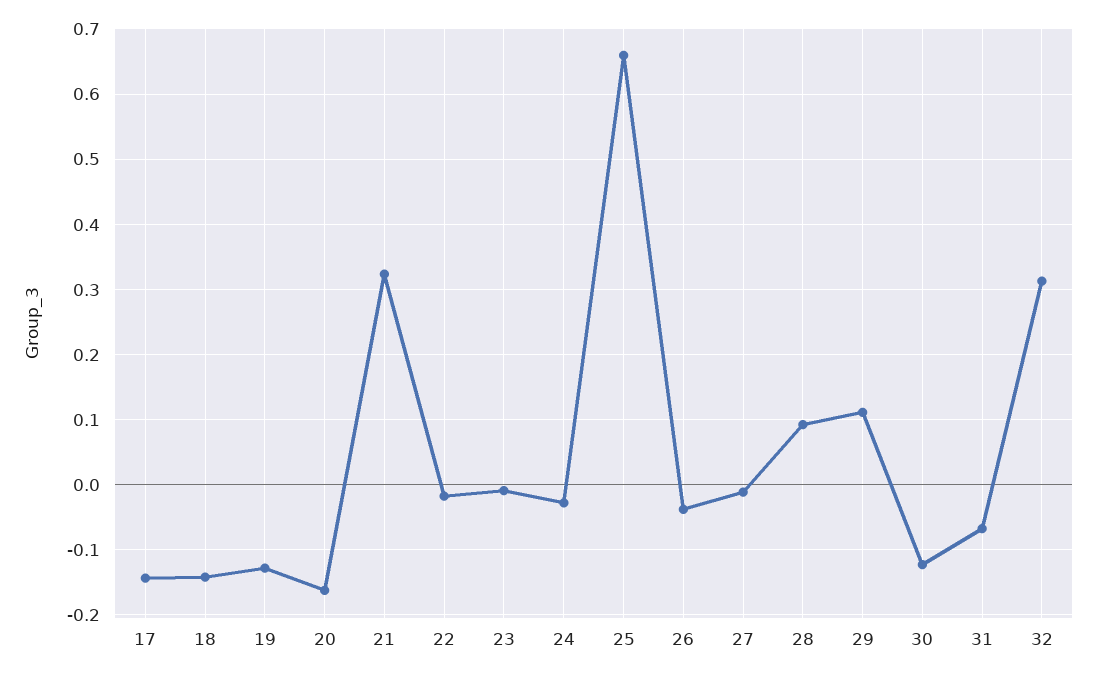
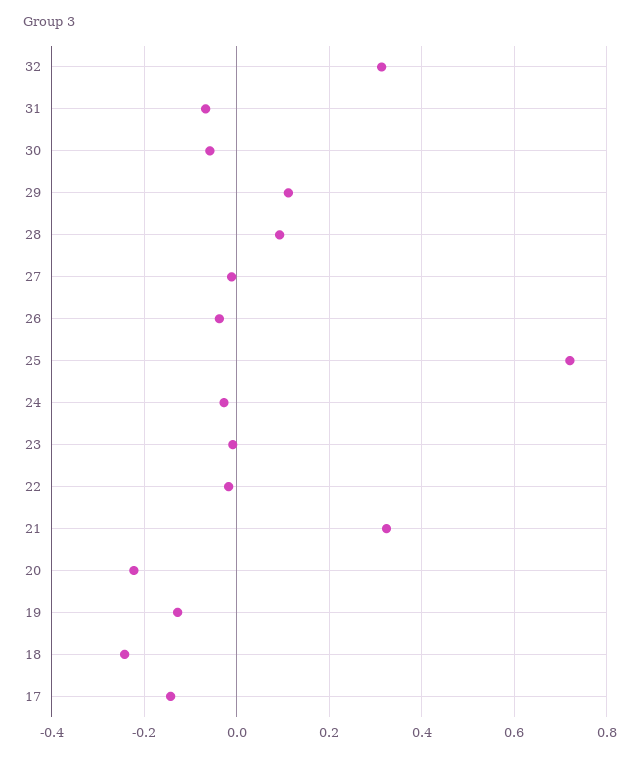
  {
    "17": -0.14,
-   "18": -0.14,
+   "18": -0.24,
    "19": -0.13,
-   "20": -0.16,
+   "20": -0.22,
    "21": 0.32,
    "22": -0.02,
    "23": -0.01,
    "24": -0.03,
-   "25": 0.66,
+   "25": 0.72,
    "26": -0.04,
    "27": -0.01,
    "28": 0.09,
    "29": 0.11,
-   "30": -0.12,
+   "30": -0.06,
    "31": -0.07,
    "32": 0.31
  }

